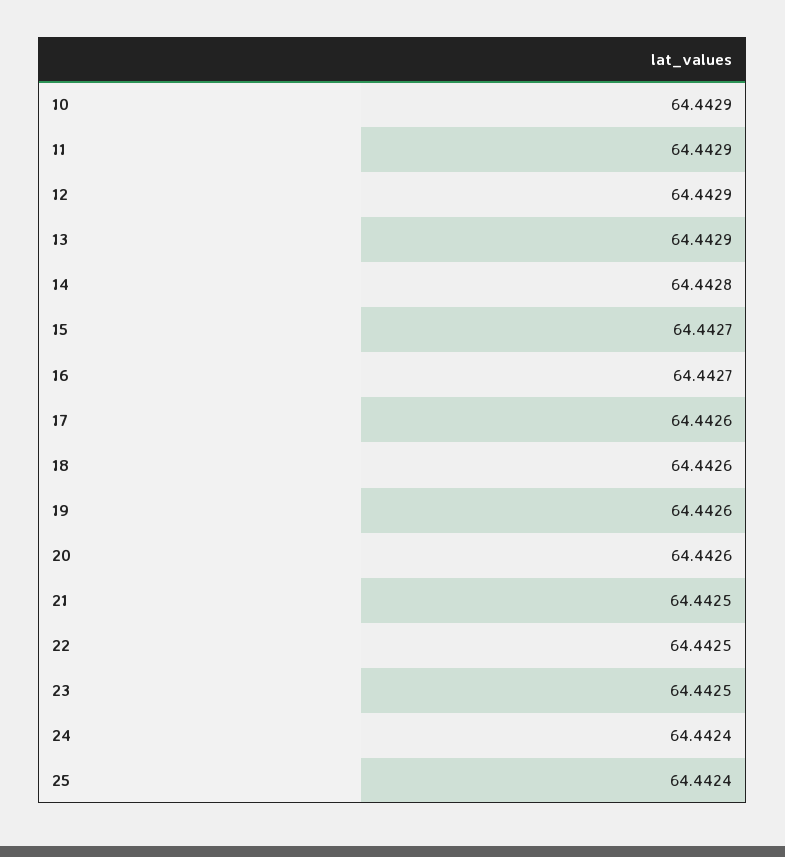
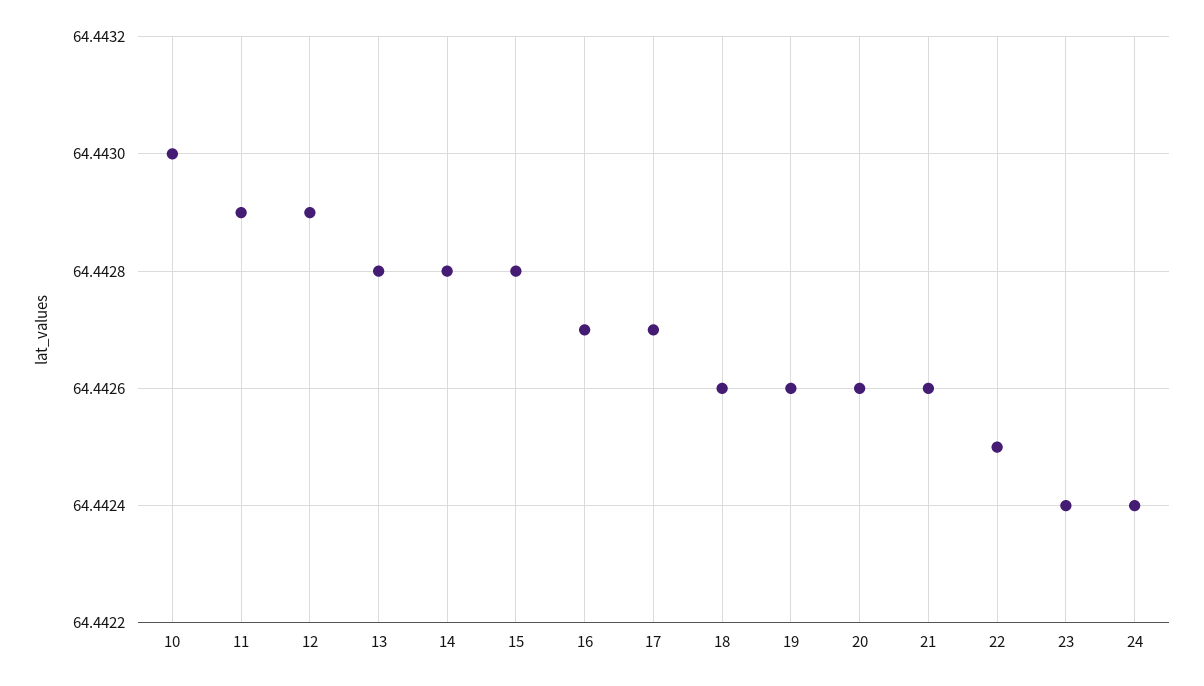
  {
-   "10": 64.4429,
+   "10": 64.443,
    "11": 64.4429,
    "12": 64.4429,
-   "13": 64.4429,
+   "13": 64.4428,
    "14": 64.4428,
-   "15": 64.4427,
+   "15": 64.4428,
    "16": 64.4427,
-   "17": 64.4426,
+   "17": 64.4427,
    "18": 64.4426,
    "19": 64.4426,
    "20": 64.4426,
-   "21": 64.4425,
+   "21": 64.4426,
    "22": 64.4425,
-   "23": 64.4425,
+   "23": 64.4424,
-   "24": 64.4424,
+   "24": 64.4424
-   "25": 64.4424
  }

